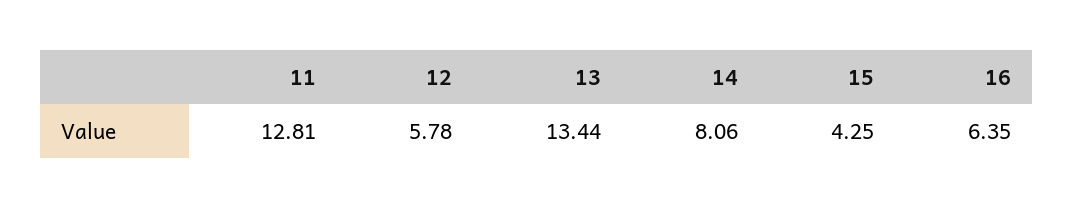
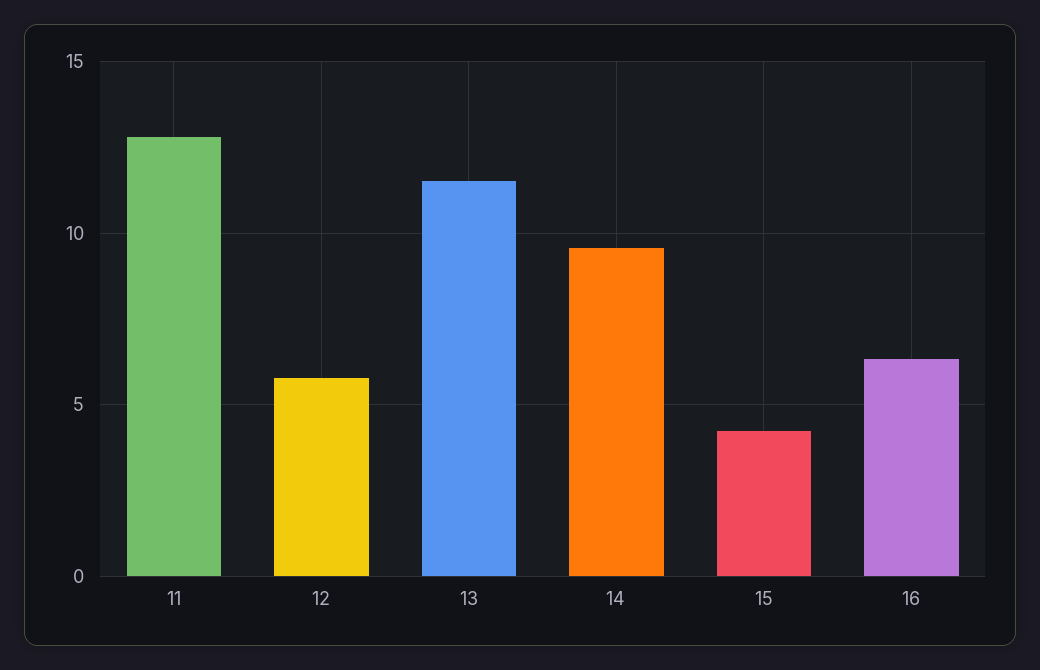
  {
    "11": 12.81,
    "12": 5.78,
-   "13": 13.44,
+   "13": 11.5,
-   "14": 8.06,
+   "14": 9.5,
    "15": 4.25,
    "16": 6.35
  }

